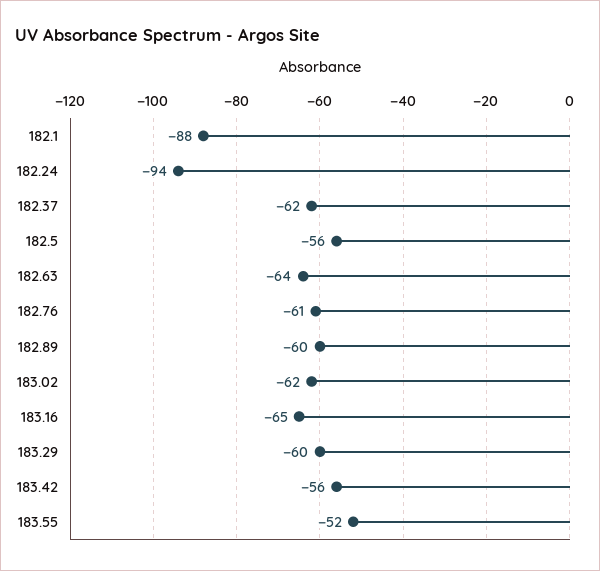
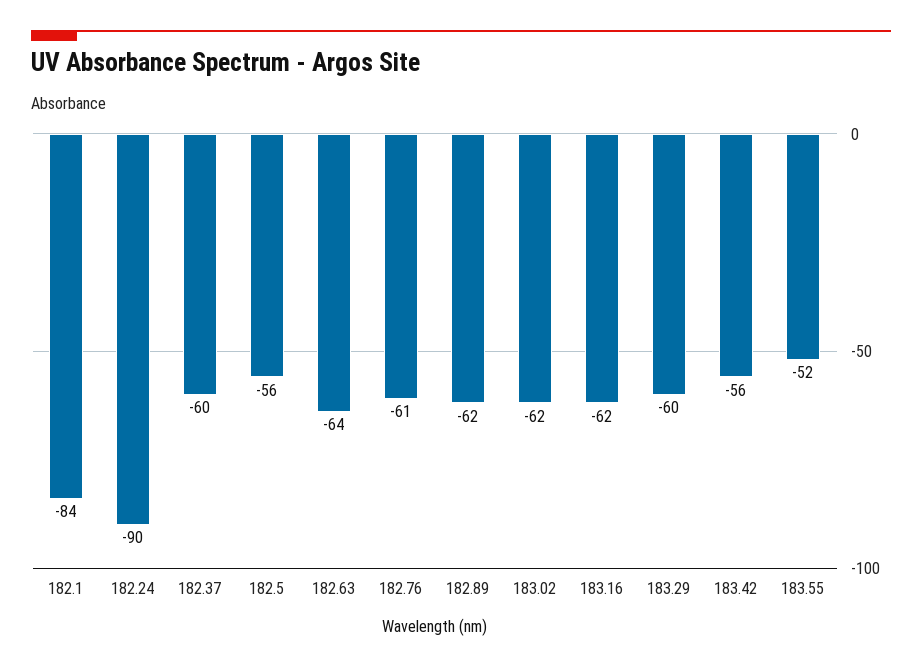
  {
-   "182.1": -88,
+   "182.1": -84,
-   "182.24": -94,
+   "182.24": -90,
-   "182.37": -62,
+   "182.37": -60,
    "182.5": -56,
    "182.63": -64,
    "182.76": -61,
-   "182.89": -60,
+   "182.89": -62,
    "183.02": -62,
-   "183.16": -65,
+   "183.16": -62,
    "183.29": -60,
    "183.42": -56,
    "183.55": -52
  }

